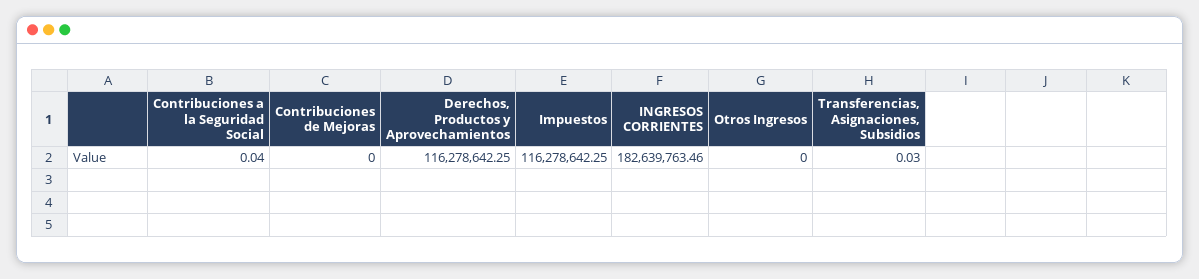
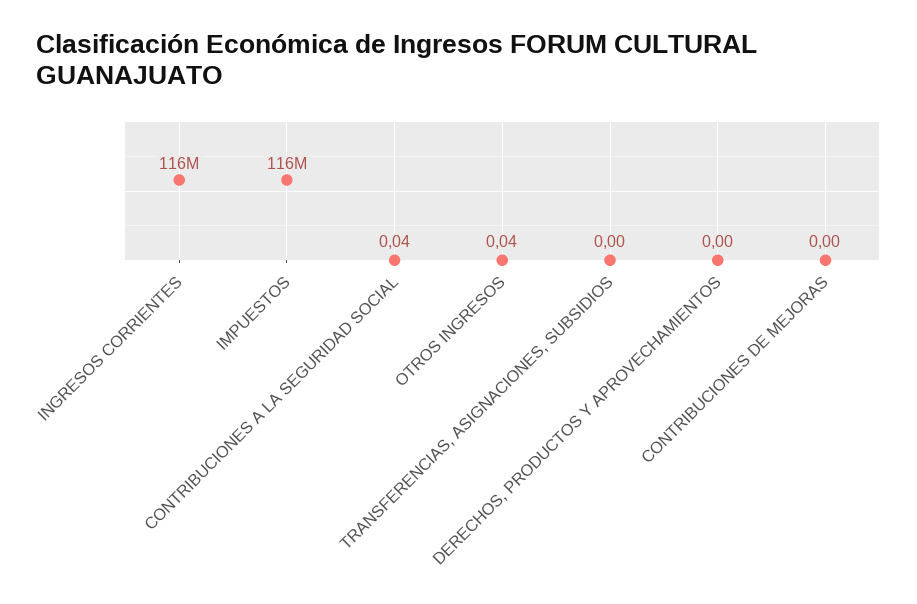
  {
    "Contribuciones a la Seguridad Social": 0.04,
    "Contribuciones de Mejoras": 0,
-   "Derechos, Productos y Aprovechamientos": 116278642.25,
+   "Derechos, Productos y Aprovechamientos": 0,
    "Impuestos": 116278642.25,
-   "INGRESOS CORRIENTES": 182639763.46,
+   "INGRESOS CORRIENTES": 116000000,
-   "Otros Ingresos": 0,
+   "Otros Ingresos": 0.04,
-   "Transferencias, Asignaciones, Subsidios": 0.03
+   "Transferencias, Asignaciones, Subsidios": 0
  }

